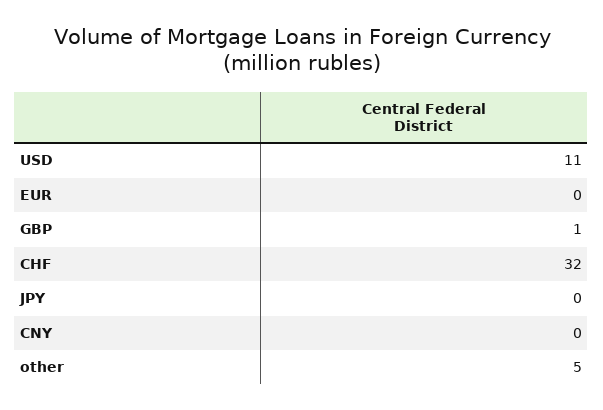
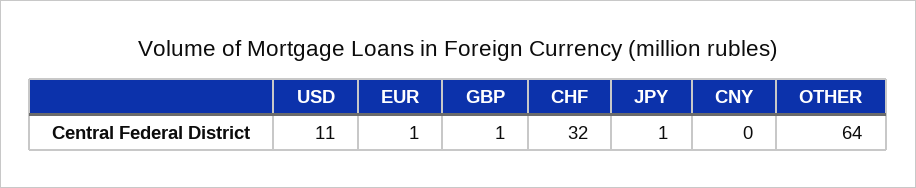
  {
    "USD": 11,
-   "EUR": 0,
+   "EUR": 1,
    "GBP": 1,
    "CHF": 32,
-   "JPY": 0,
+   "JPY": 1,
    "CNY": 0,
-   "other": 5
+   "other": 64
  }

